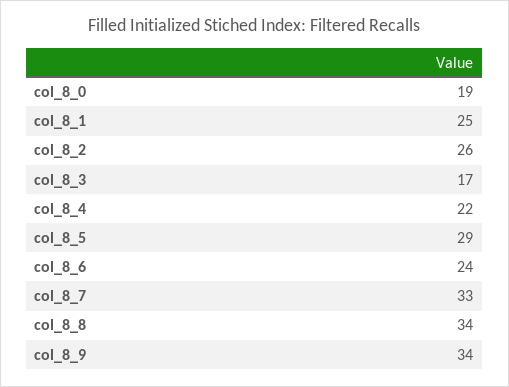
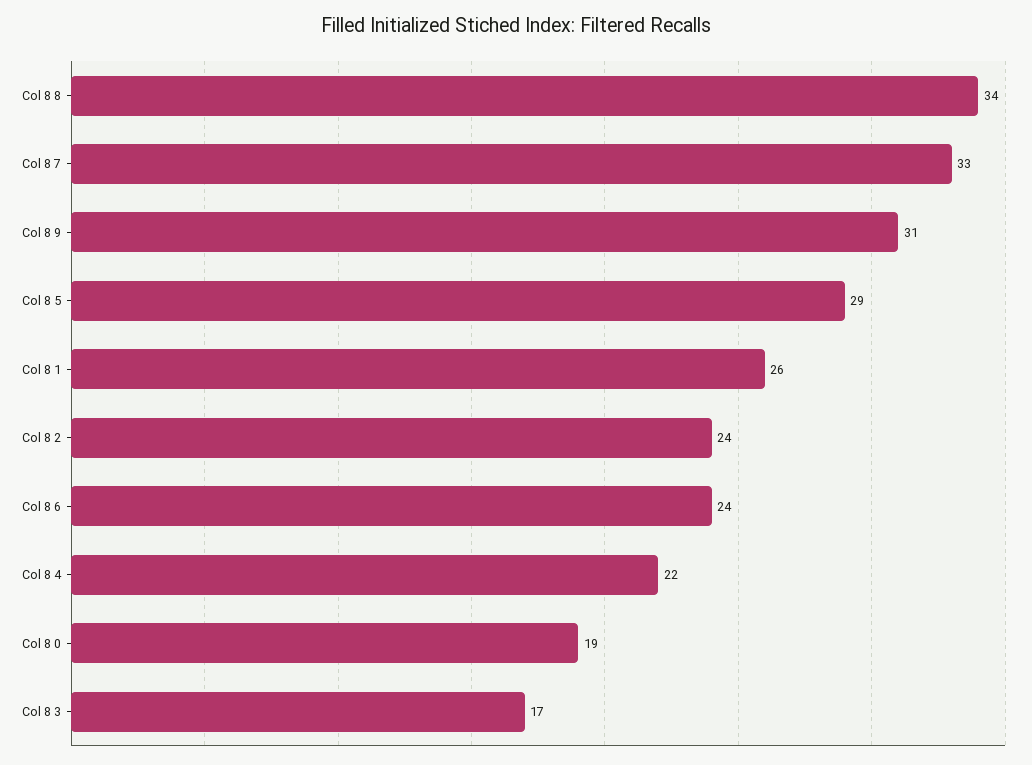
  {
    "col_8_0": 19,
-   "col_8_1": 25,
+   "col_8_1": 26,
-   "col_8_2": 26,
+   "col_8_2": 24,
    "col_8_3": 17,
    "col_8_4": 22,
    "col_8_5": 29,
    "col_8_6": 24,
    "col_8_7": 33,
    "col_8_8": 34,
-   "col_8_9": 34
+   "col_8_9": 31
  }

